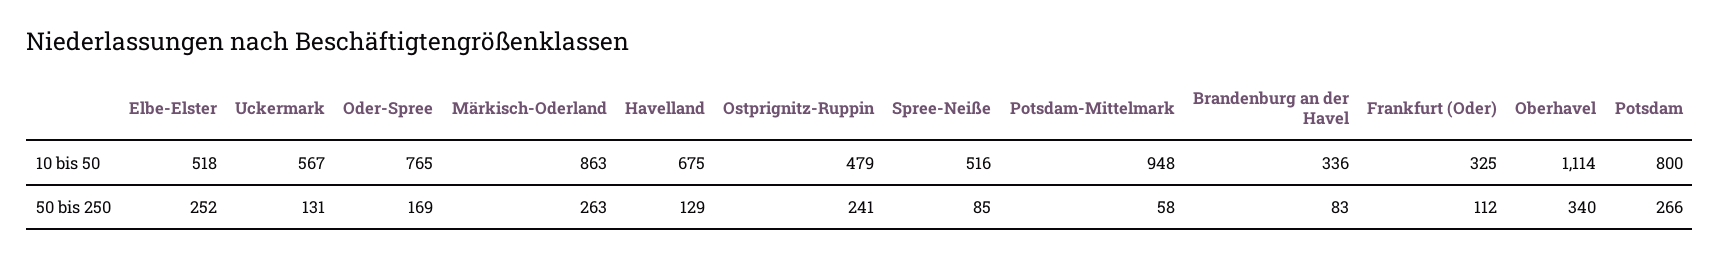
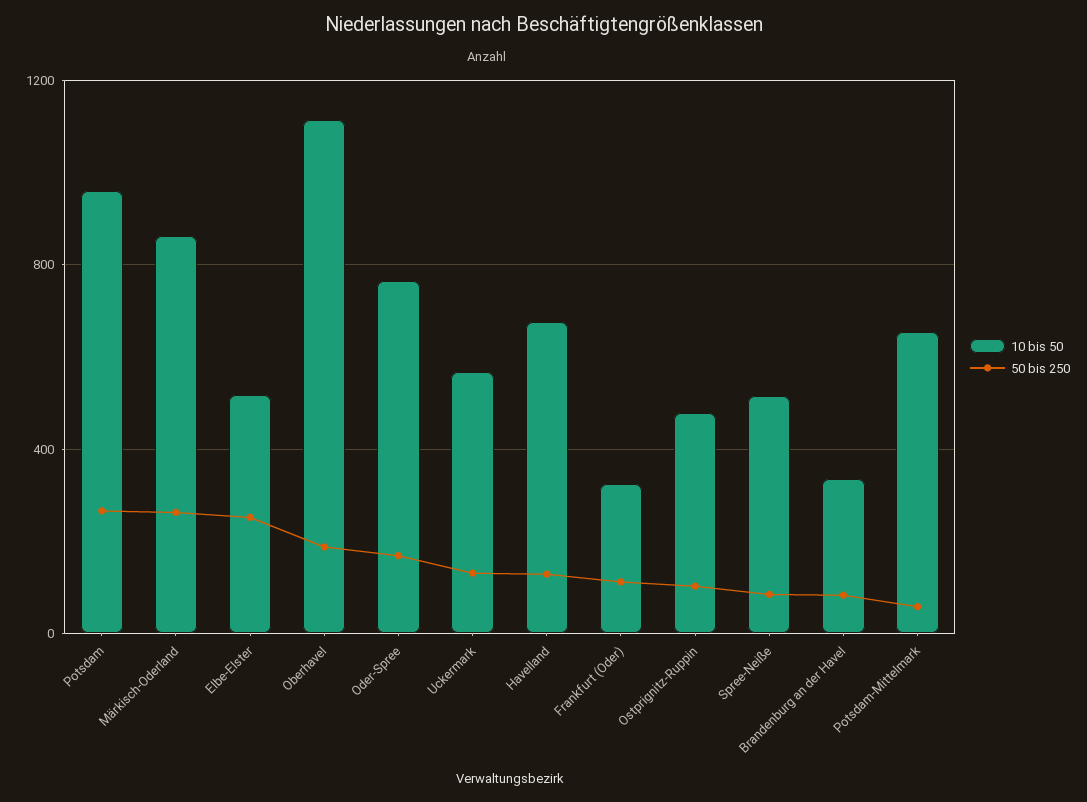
  {
    "10 bis 50": {
      "Elbe-Elster": 518,
      "Uckermark": 567,
      "Oder-Spree": 765,
      "Märkisch-Oderland": 863,
      "Havelland": 675,
      "Ostprignitz-Ruppin": 479,
      "Spree-Neiße": 516,
-     "Potsdam-Mittelmark": 948,
+     "Potsdam-Mittelmark": 650,
      "Brandenburg an der Havel": 336,
      "Frankfurt (Oder)": 325,
      "Oberhavel": 1114,
-     "Potsdam": 800
+     "Potsdam": 950
    },
    "50 bis 250": {
      "Elbe-Elster": 252,
      "Uckermark": 131,
      "Oder-Spree": 169,
      "Märkisch-Oderland": 263,
      "Havelland": 129,
-     "Ostprignitz-Ruppin": 241,
+     "Ostprignitz-Ruppin": 100,
      "Spree-Neiße": 85,
      "Potsdam-Mittelmark": 58,
      "Brandenburg an der Havel": 83,
      "Frankfurt (Oder)": 112,
-     "Oberhavel": 340,
+     "Oberhavel": 200,
      "Potsdam": 266
    }
  }

